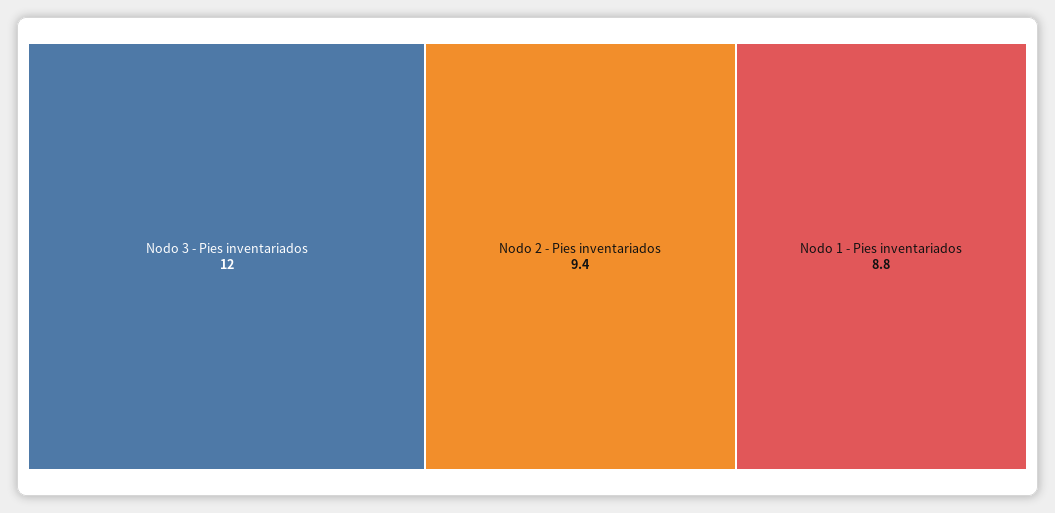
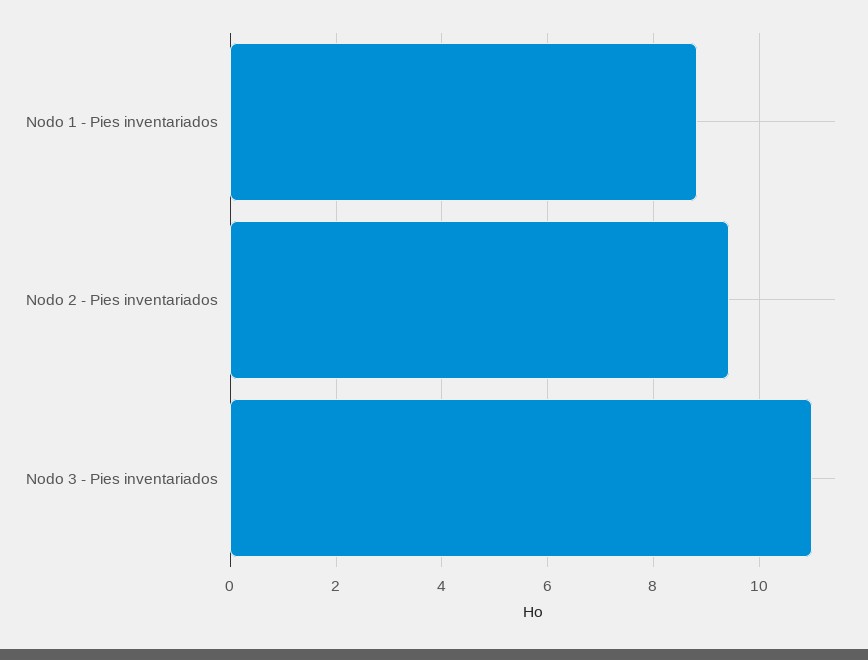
  {
-   "Nodo 3 - Pies inventariados": 12,
+   "Nodo 3 - Pies inventariados": 11,
    "Nodo 2 - Pies inventariados": 9.4,
    "Nodo 1 - Pies inventariados": 8.8
  }

